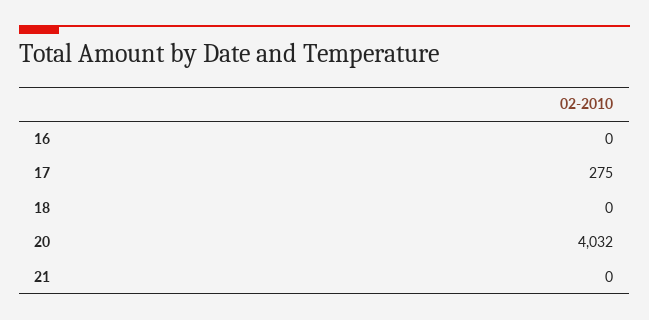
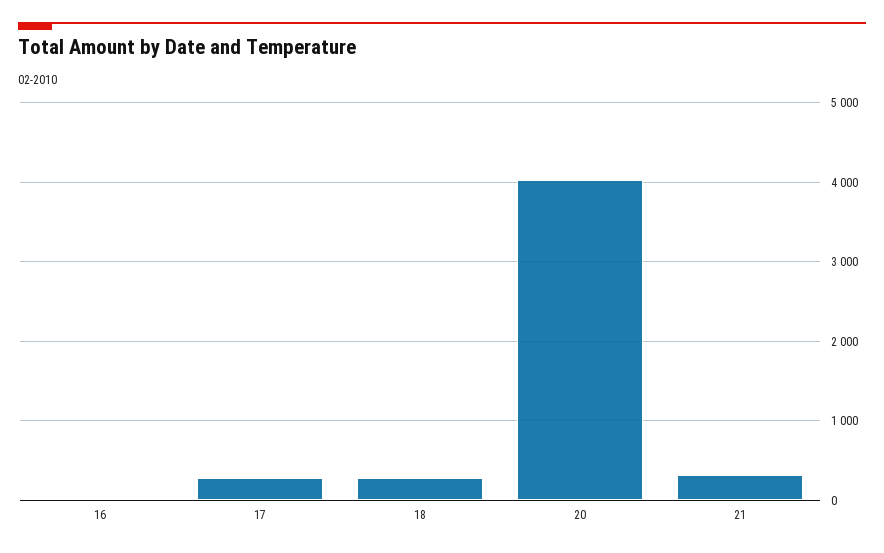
  {
    "16": 0,
    "17": 275,
-   "18": 0,
+   "18": 300,
    "20": 4032,
-   "21": 0
+   "21": 300
  }

